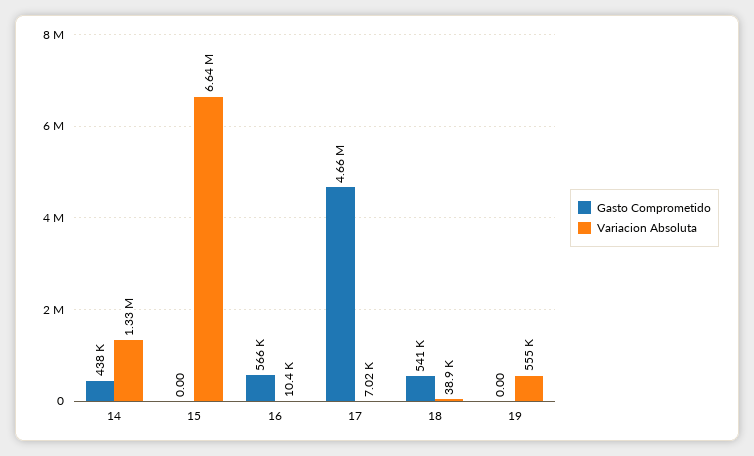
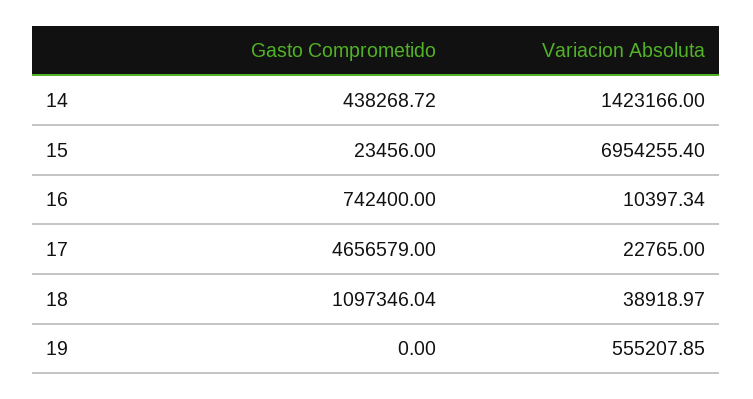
  {
    "Gasto Comprometido": {
      "14": 438268.72,
-     "15": 0,
+     "15": 23456,
-     "16": 566000,
+     "16": 742400,
      "17": 4656579,
-     "18": 541000,
+     "18": 1097346.04,
      "19": 0
    },
    "Variacion Absoluta": {
-     "14": 1330000,
+     "14": 1423166,
-     "15": 6640000,
+     "15": 6954255.4,
      "16": 10397.34,
-     "17": 7020,
+     "17": 22765,
      "18": 38918.97,
      "19": 555207.85
    }
  }

